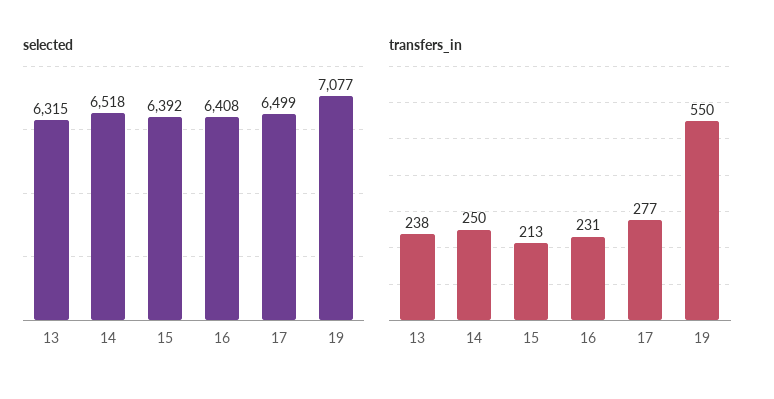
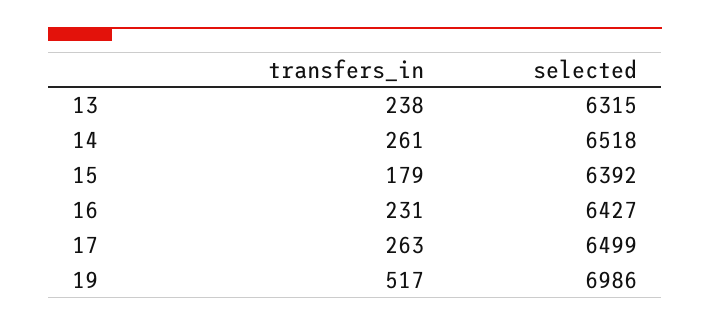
  {
    "selected": {
      "13": 6315,
      "14": 6518,
      "15": 6392,
-     "16": 6408,
+     "16": 6427,
      "17": 6499,
-     "19": 7077
+     "19": 6986
    },
    "transfers_in": {
      "13": 238,
-     "14": 250,
+     "14": 261,
-     "15": 213,
+     "15": 179,
      "16": 231,
-     "17": 277,
+     "17": 263,
-     "19": 550
+     "19": 517
    }
  }

